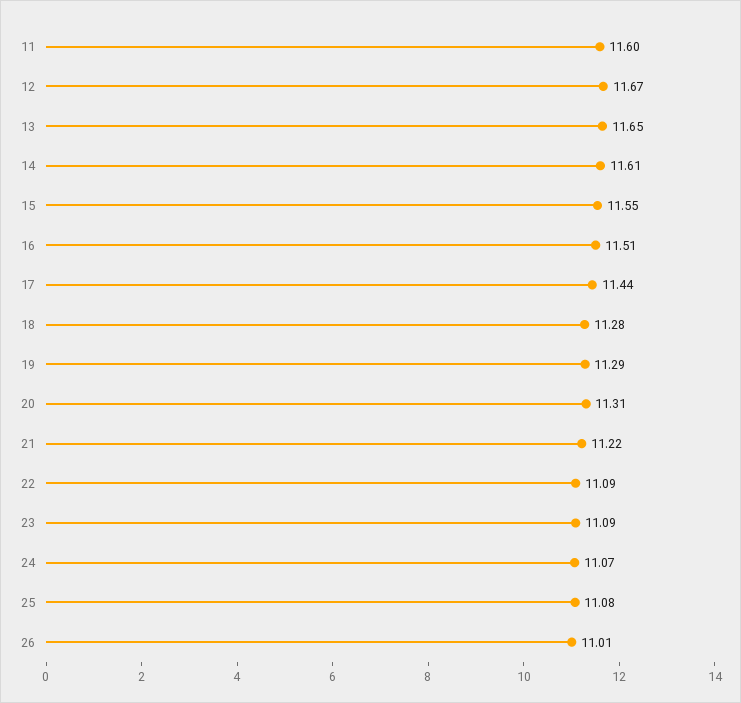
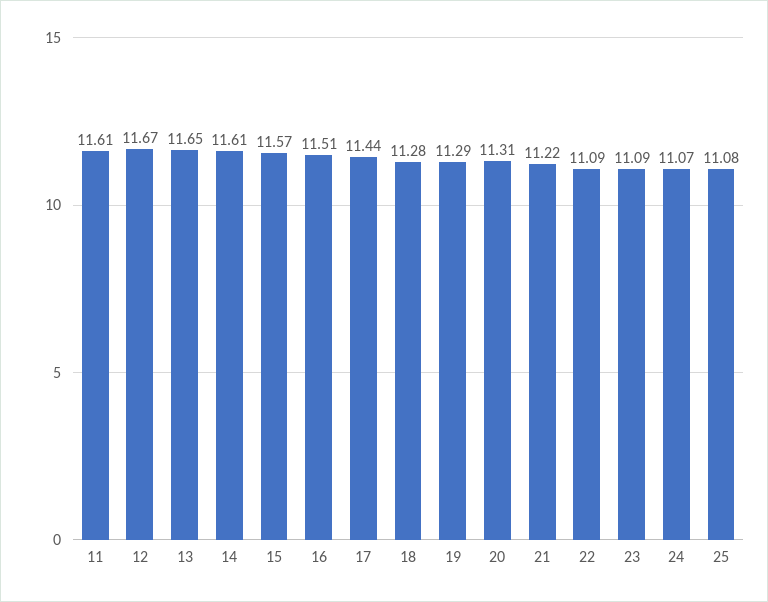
  {
-   "11": 11.6,
+   "11": 11.61,
    "12": 11.67,
    "13": 11.65,
    "14": 11.61,
-   "15": 11.55,
+   "15": 11.57,
    "16": 11.51,
    "17": 11.44,
    "18": 11.28,
    "19": 11.29,
    "20": 11.31,
    "21": 11.22,
    "22": 11.09,
    "23": 11.09,
    "24": 11.07,
-   "25": 11.08,
+   "25": 11.08
-   "26": 11.01
  }

